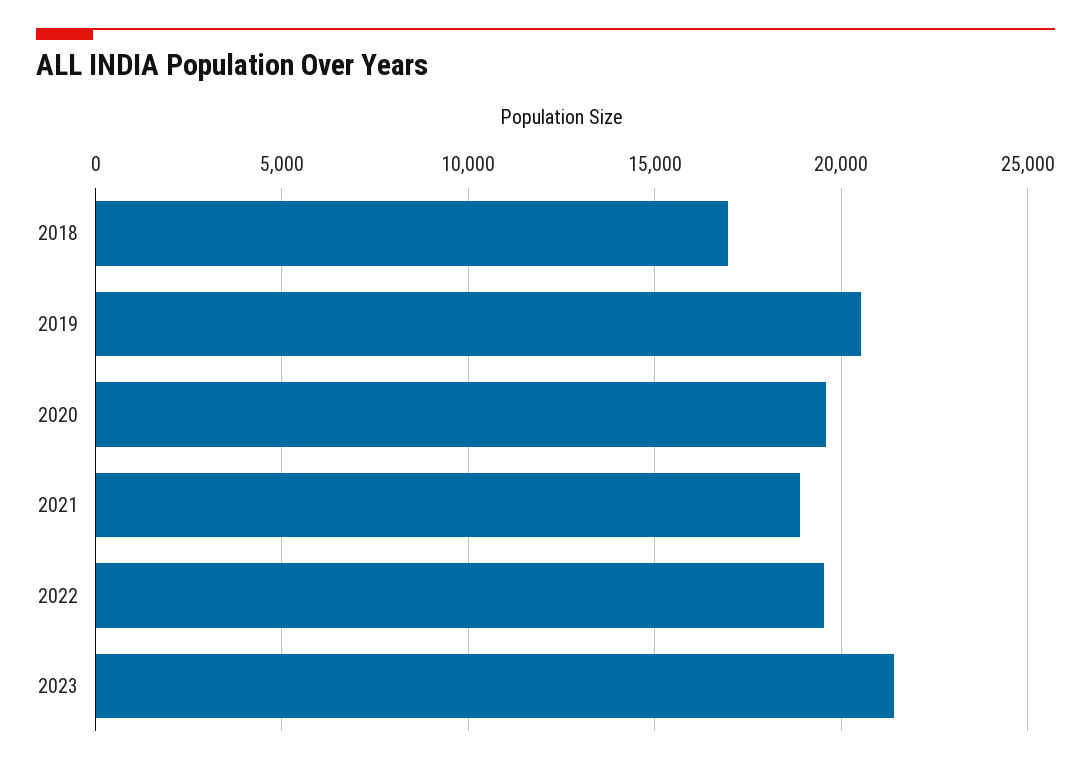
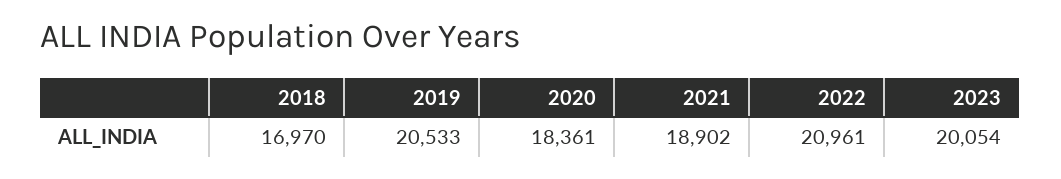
  {
    "2018": 16970,
    "2019": 20533,
-   "2020": 19500,
+   "2020": 18361,
    "2021": 18902,
-   "2022": 19500,
+   "2022": 20961,
-   "2023": 21500
+   "2023": 20054
  }

